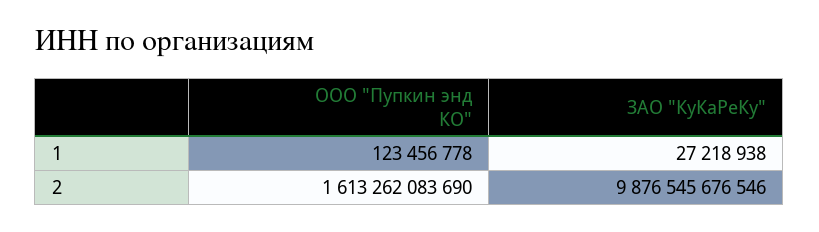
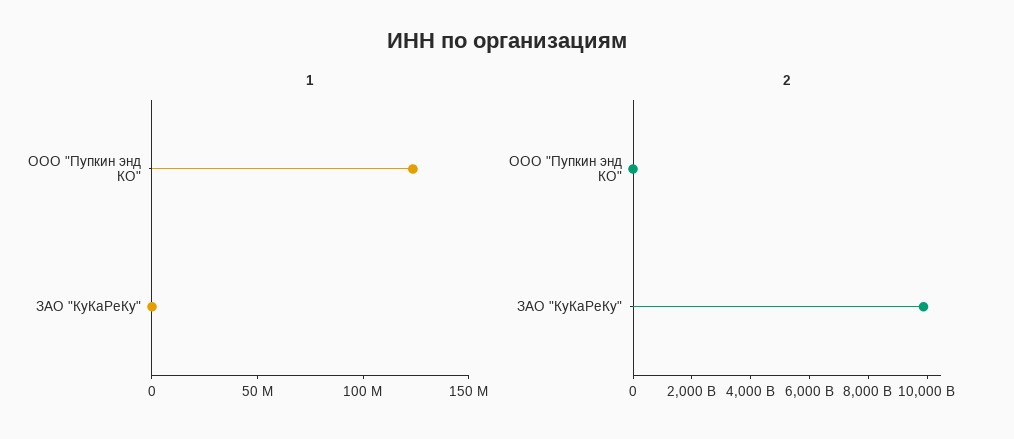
  {
    "1": {
      "ООО \"Пупкин энд КО\"": 123456778,
-     "ЗАО \"КуКаРеКу\"": 27218938
+     "ЗАО \"КуКаРеКу\"": 0
    },
    "2": {
-     "ООО \"Пупкин энд КО\"": 1613262083690,
+     "ООО \"Пупкин энд КО\"": 0,
      "ЗАО \"КуКаРеКу\"": 9876545676546
    }
  }

